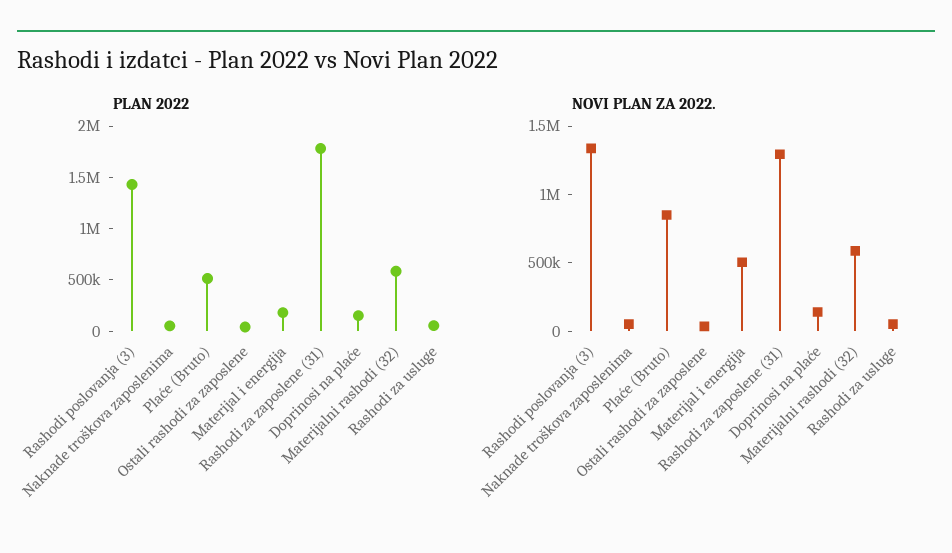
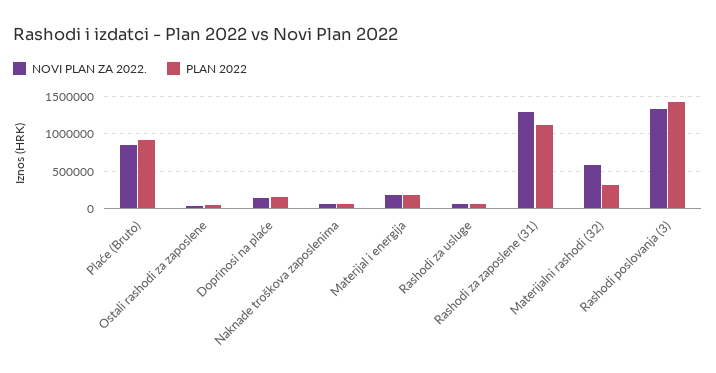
  {
    "PLAN 2022": {
      "Rashodi poslovanja (3)": 1400000,
      "Naknade troškova zaposlenima": 100000,
-     "Plaće (Bruto)": 500000,
+     "Plaće (Bruto)": 900000,
      "Ostali rashodi za zaposlene": 0,
      "Materijal i energija": 200000,
-     "Rashodi za zaposlene (31)": 1800000,
+     "Rashodi za zaposlene (31)": 1100000,
      "Doprinosi na plaće": 200000,
-     "Materijalni rashodi (32)": 600000,
+     "Materijalni rashodi (32)": 300000,
      "Rashodi za usluge": 100000
    },
    "NOVI PLAN ZA 2022.": {
      "Rashodi poslovanja (3)": 1300000,
      "Naknade troškova zaposlenima": 100000,
      "Plaće (Bruto)": 900000,
      "Ostali rashodi za zaposlene": 0,
-     "Materijal i energija": 500000,
+     "Materijal i energija": 200000,
      "Rashodi za zaposlene (31)": 1300000,
      "Doprinosi na plaće": 100000,
      "Materijalni rashodi (32)": 600000,
      "Rashodi za usluge": 100000
    }
  }

